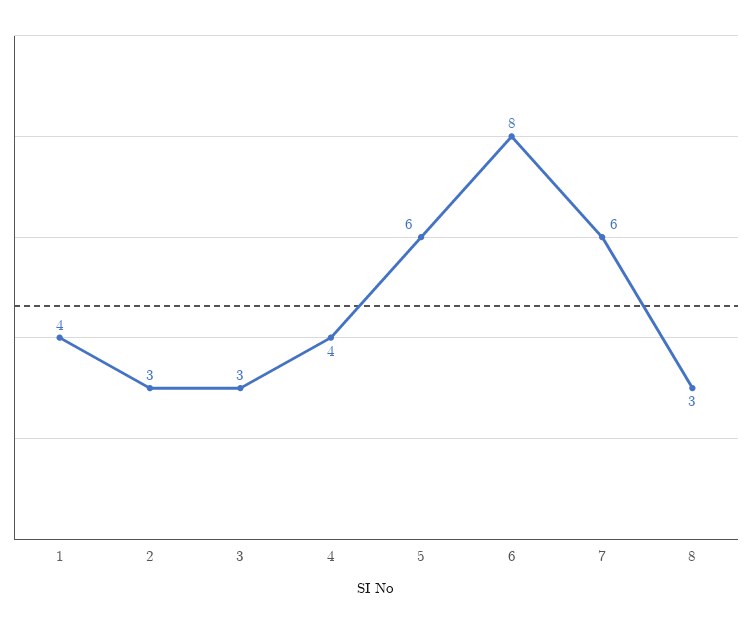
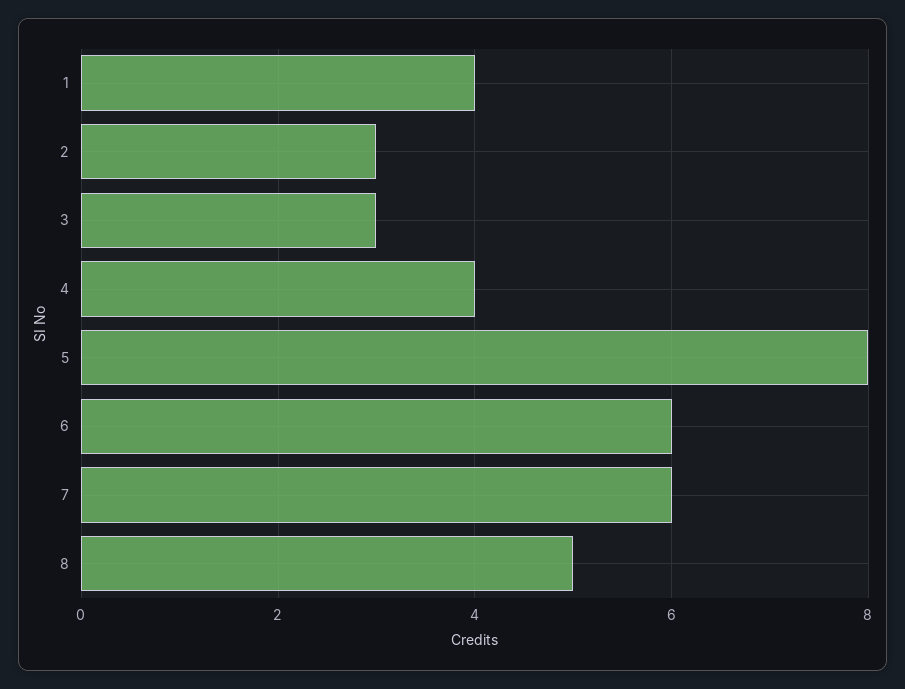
  {
    "1": 4,
    "2": 3,
    "3": 3,
    "4": 4,
-   "5": 6,
+   "5": 8,
-   "6": 8,
+   "6": 6,
    "7": 6,
-   "8": 3
+   "8": 5
  }

